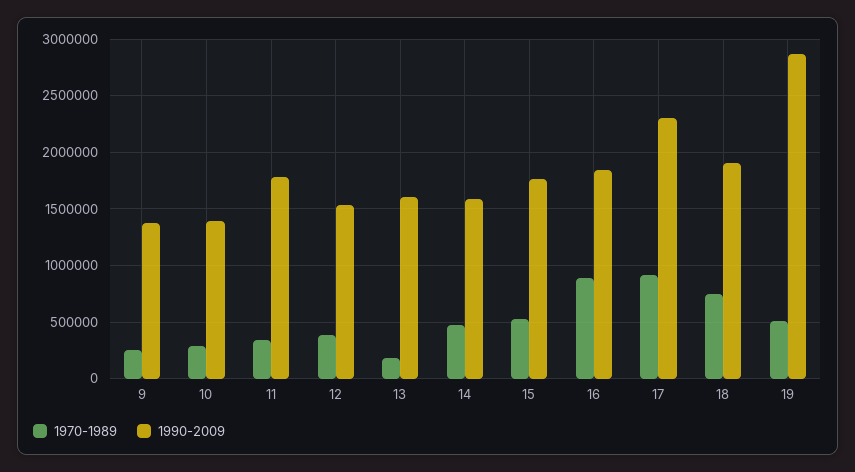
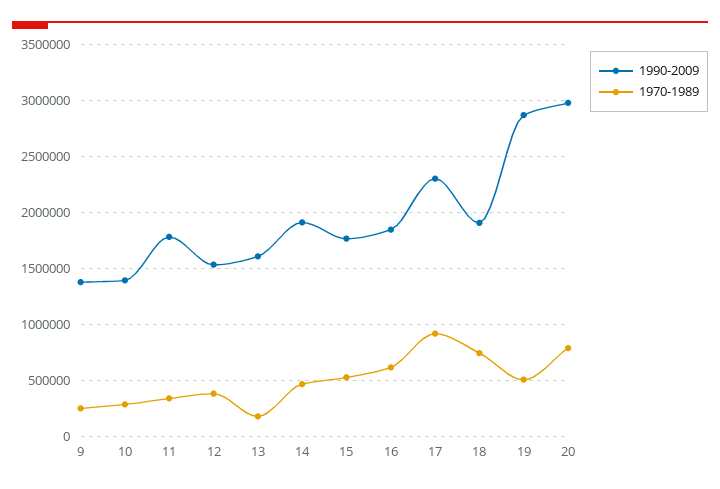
  {
    "1970-1989": {
      "9": 300000,
      "10": 300000,
      "11": 300000,
      "12": 400000,
      "13": 200000,
      "14": 500000,
      "15": 500000,
-     "16": 900000,
+     "16": 600000,
      "17": 900000,
      "18": 700000,
-     "19": 500000
+     "19": 500000,
+     "20": 800000
    },
    "1990-2009": {
      "9": 1400000,
      "10": 1400000,
      "11": 1800000,
      "12": 1500000,
      "13": 1600000,
-     "14": 1600000,
+     "14": 1900000,
      "15": 1800000,
      "16": 1800000,
      "17": 2300000,
      "18": 1900000,
-     "19": 2900000
+     "19": 2900000,
+     "20": 3000000
    }
  }

